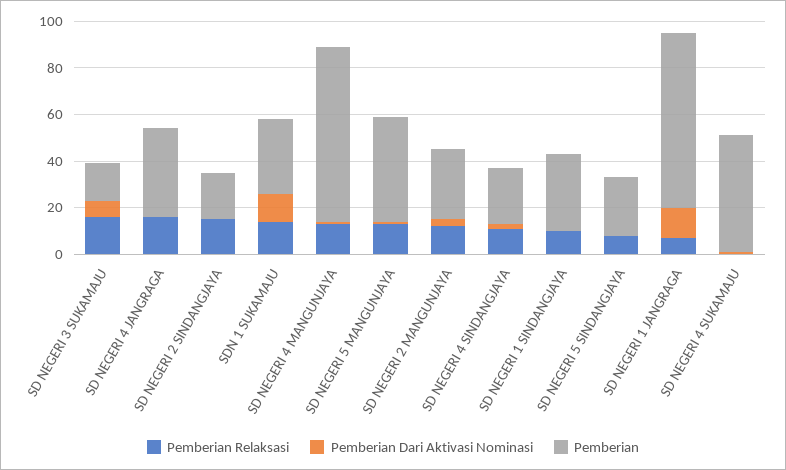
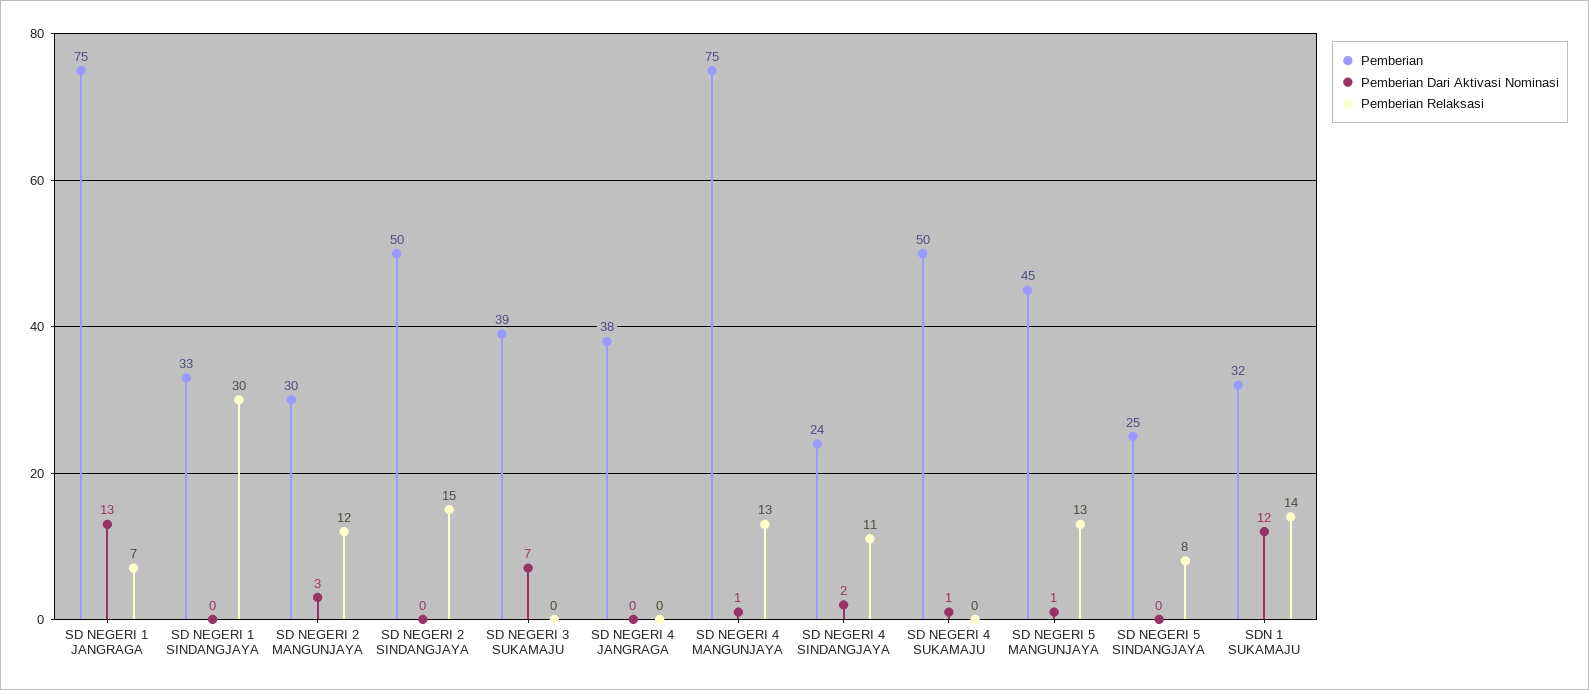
  {
    "Pemberian Relaksasi": {
-     "SD NEGERI 3 SUKAMAJU": 15,
+     "SD NEGERI 3 SUKAMAJU": 0,
-     "SD NEGERI 4 JANGRAGA": 15,
+     "SD NEGERI 4 JANGRAGA": 0,
      "SD NEGERI 2 SINDANGJAYA": 15,
      "SDN 1 SUKAMAJU": 14,
      "SD NEGERI 4 MANGUNJAYA": 13,
      "SD NEGERI 5 MANGUNJAYA": 13,
      "SD NEGERI 2 MANGUNJAYA": 12,
      "SD NEGERI 4 SINDANGJAYA": 11,
-     "SD NEGERI 1 SINDANGJAYA": 10,
+     "SD NEGERI 1 SINDANGJAYA": 30,
      "SD NEGERI 5 SINDANGJAYA": 8,
      "SD NEGERI 1 JANGRAGA": 7,
      "SD NEGERI 4 SUKAMAJU": 0
    },
    "Pemberian Dari Aktivasi Nominasi": {
      "SD NEGERI 3 SUKAMAJU": 7,
      "SD NEGERI 4 JANGRAGA": 0,
      "SD NEGERI 2 SINDANGJAYA": 0,
      "SDN 1 SUKAMAJU": 12,
      "SD NEGERI 4 MANGUNJAYA": 1,
      "SD NEGERI 5 MANGUNJAYA": 1,
      "SD NEGERI 2 MANGUNJAYA": 3,
      "SD NEGERI 4 SINDANGJAYA": 2,
      "SD NEGERI 1 SINDANGJAYA": 0,
      "SD NEGERI 5 SINDANGJAYA": 0,
      "SD NEGERI 1 JANGRAGA": 13,
      "SD NEGERI 4 SUKAMAJU": 1
    },
    "Pemberian": {
-     "SD NEGERI 3 SUKAMAJU": 15,
+     "SD NEGERI 3 SUKAMAJU": 39,
      "SD NEGERI 4 JANGRAGA": 38,
-     "SD NEGERI 2 SINDANGJAYA": 20,
+     "SD NEGERI 2 SINDANGJAYA": 50,
      "SDN 1 SUKAMAJU": 32,
      "SD NEGERI 4 MANGUNJAYA": 75,
      "SD NEGERI 5 MANGUNJAYA": 45,
      "SD NEGERI 2 MANGUNJAYA": 30,
      "SD NEGERI 4 SINDANGJAYA": 24,
      "SD NEGERI 1 SINDANGJAYA": 33,
      "SD NEGERI 5 SINDANGJAYA": 25,
      "SD NEGERI 1 JANGRAGA": 75,
      "SD NEGERI 4 SUKAMAJU": 50
    }
  }

